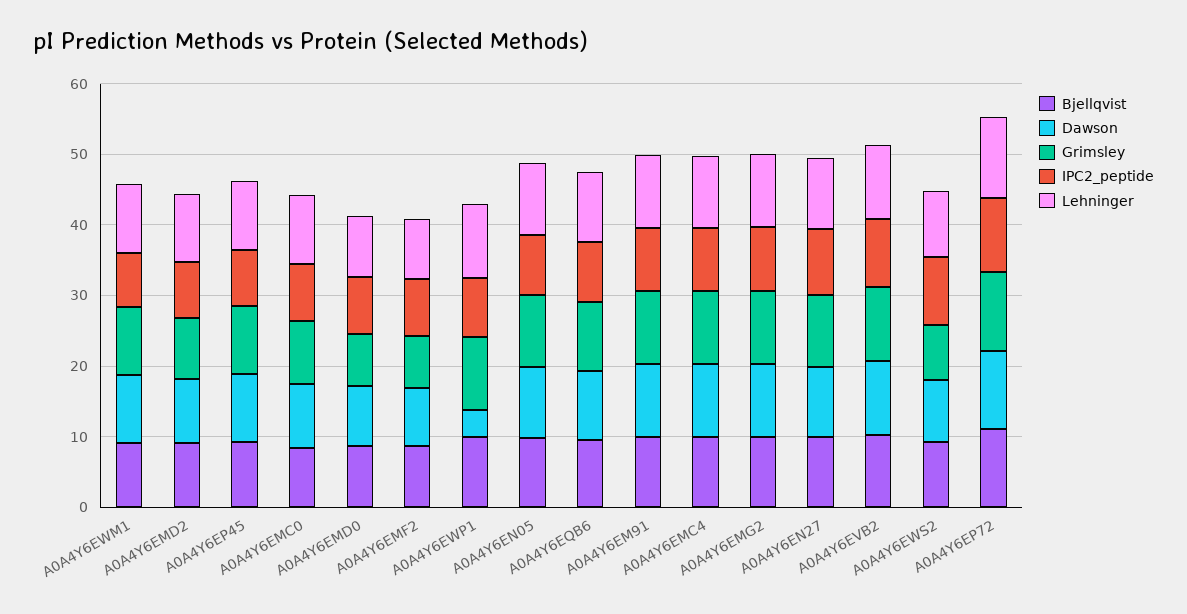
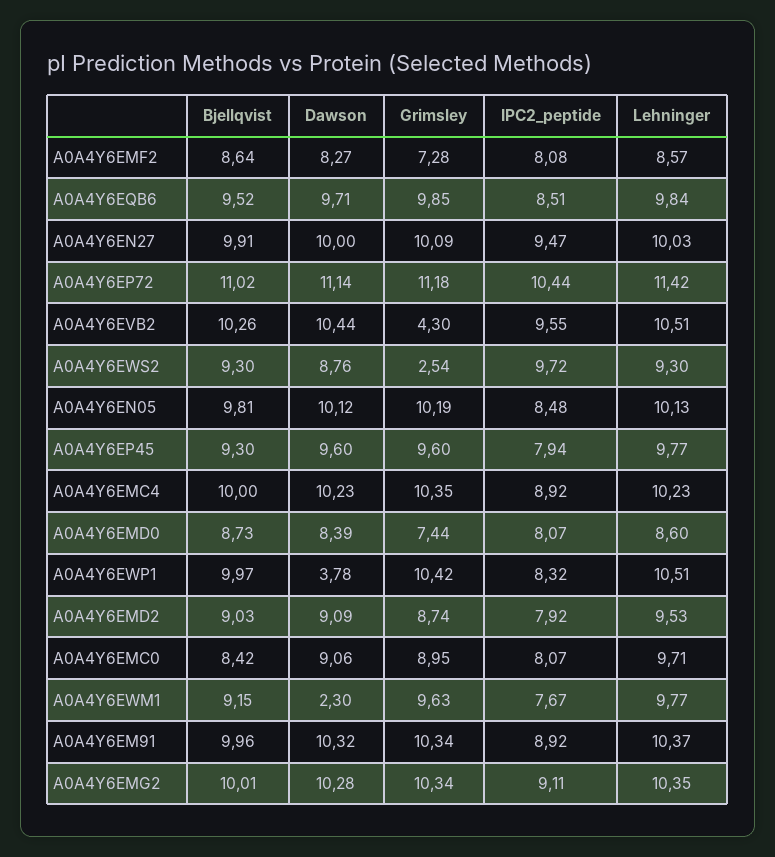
  {
    "Bjellqvist": {
      "A0A4Y6EWM1": 9.15,
      "A0A4Y6EMD2": 9.03,
      "A0A4Y6EP45": 9.3,
      "A0A4Y6EMC0": 8.42,
      "A0A4Y6EMD0": 8.73,
      "A0A4Y6EMF2": 8.64,
      "A0A4Y6EWP1": 9.97,
      "A0A4Y6EN05": 9.81,
      "A0A4Y6EQB6": 9.52,
      "A0A4Y6EM91": 9.96,
      "A0A4Y6EMC4": 10,
      "A0A4Y6EMG2": 10.01,
      "A0A4Y6EN27": 9.91,
      "A0A4Y6EVB2": 10.26,
      "A0A4Y6EWS2": 9.3,
      "A0A4Y6EP72": 11.02
    },
    "Dawson": {
-     "A0A4Y6EWM1": 10,
+     "A0A4Y6EWM1": 2.3,
      "A0A4Y6EMD2": 9.09,
      "A0A4Y6EP45": 9.6,
      "A0A4Y6EMC0": 9.06,
      "A0A4Y6EMD0": 8.39,
      "A0A4Y6EMF2": 8.27,
      "A0A4Y6EWP1": 3.78,
      "A0A4Y6EN05": 10.12,
      "A0A4Y6EQB6": 9.71,
      "A0A4Y6EM91": 10.32,
      "A0A4Y6EMC4": 10.23,
      "A0A4Y6EMG2": 10.28,
      "A0A4Y6EN27": 10,
      "A0A4Y6EVB2": 10.44,
      "A0A4Y6EWS2": 8.76,
      "A0A4Y6EP72": 11.14
    },
    "Grimsley": {
      "A0A4Y6EWM1": 9.63,
      "A0A4Y6EMD2": 8.74,
      "A0A4Y6EP45": 9.6,
      "A0A4Y6EMC0": 8.95,
      "A0A4Y6EMD0": 7.44,
      "A0A4Y6EMF2": 7.28,
      "A0A4Y6EWP1": 10.42,
      "A0A4Y6EN05": 10.19,
      "A0A4Y6EQB6": 9.85,
      "A0A4Y6EM91": 10.34,
      "A0A4Y6EMC4": 10.35,
      "A0A4Y6EMG2": 10.34,
      "A0A4Y6EN27": 10.09,
-     "A0A4Y6EVB2": 10,
+     "A0A4Y6EVB2": 4.3,
-     "A0A4Y6EWS2": 8,
+     "A0A4Y6EWS2": 2.54,
      "A0A4Y6EP72": 11.18
    },
    "IPC2_peptide": {
      "A0A4Y6EWM1": 7.67,
      "A0A4Y6EMD2": 7.92,
      "A0A4Y6EP45": 7.94,
      "A0A4Y6EMC0": 8.07,
      "A0A4Y6EMD0": 8.07,
      "A0A4Y6EMF2": 8.08,
      "A0A4Y6EWP1": 8.32,
      "A0A4Y6EN05": 8.48,
      "A0A4Y6EQB6": 8.51,
      "A0A4Y6EM91": 8.92,
      "A0A4Y6EMC4": 8.92,
      "A0A4Y6EMG2": 9.11,
      "A0A4Y6EN27": 9.47,
      "A0A4Y6EVB2": 9.55,
      "A0A4Y6EWS2": 9.72,
      "A0A4Y6EP72": 10.44
    },
    "Lehninger": {
      "A0A4Y6EWM1": 9.77,
      "A0A4Y6EMD2": 9.53,
      "A0A4Y6EP45": 9.77,
      "A0A4Y6EMC0": 9.71,
      "A0A4Y6EMD0": 8.6,
      "A0A4Y6EMF2": 8.57,
      "A0A4Y6EWP1": 10.51,
      "A0A4Y6EN05": 10.13,
      "A0A4Y6EQB6": 9.84,
      "A0A4Y6EM91": 10.37,
      "A0A4Y6EMC4": 10.23,
      "A0A4Y6EMG2": 10.35,
      "A0A4Y6EN27": 10.03,
      "A0A4Y6EVB2": 10.51,
      "A0A4Y6EWS2": 9.3,
      "A0A4Y6EP72": 11.42
    }
  }

